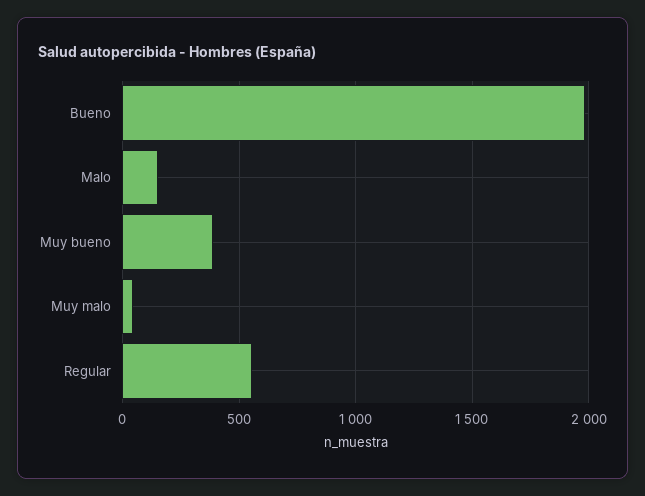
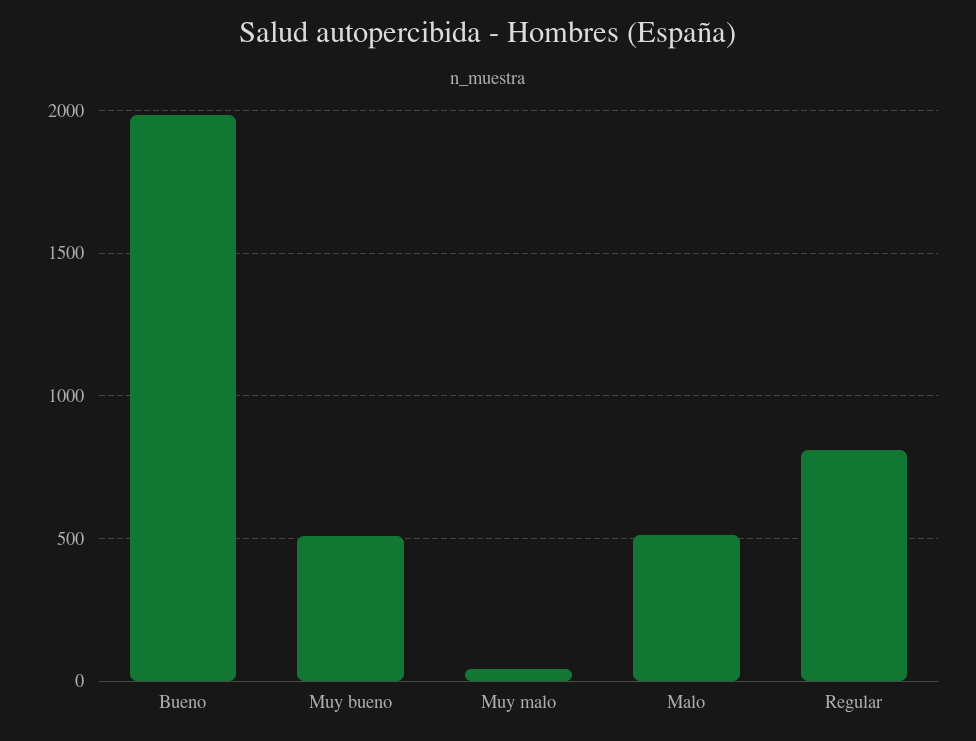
  {
    "Bueno": 2000,
-   "Malo": 150,
+   "Malo": 500,
-   "Muy bueno": 400,
+   "Muy bueno": 500,
    "Muy malo": 50,
-   "Regular": 550
+   "Regular": 800
  }

